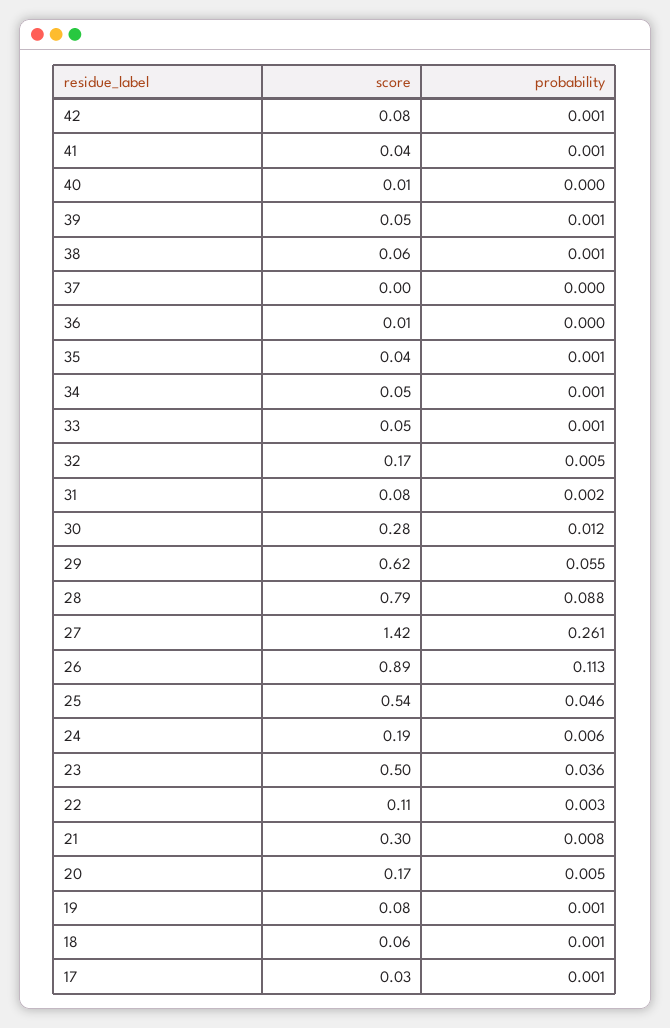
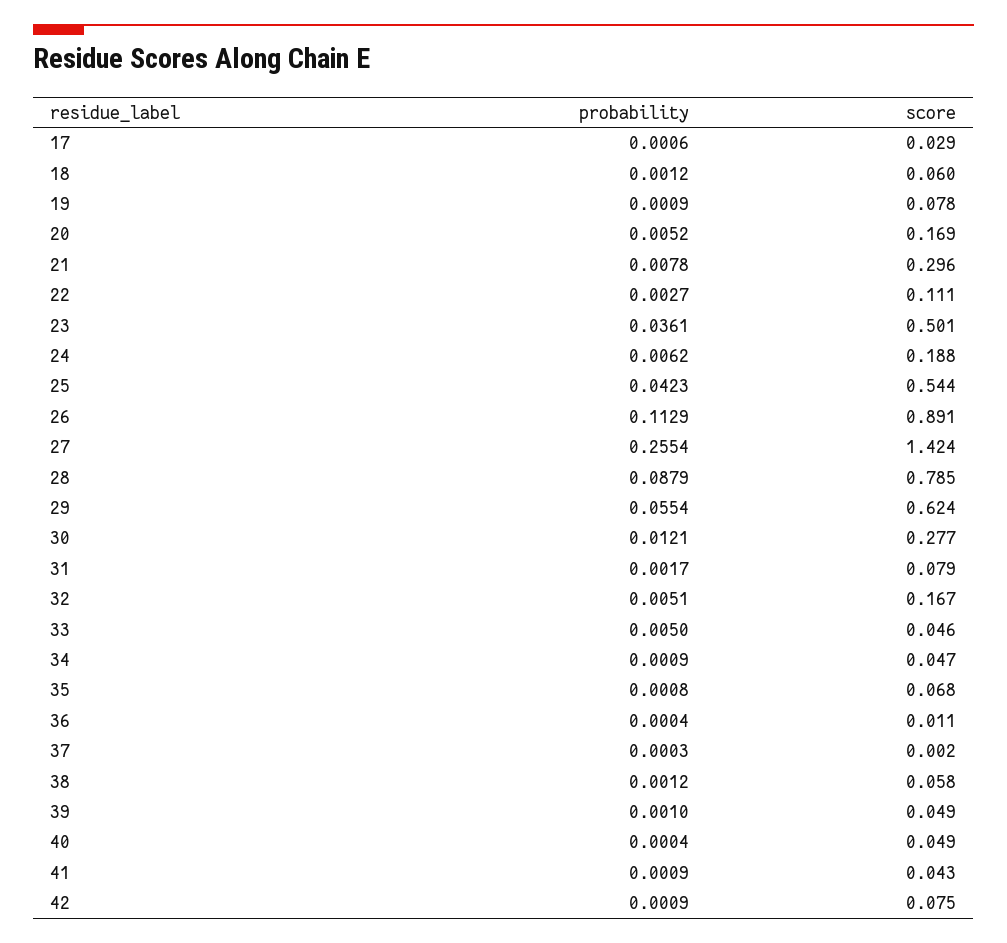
  {
    "score": {
      "42": 0.075,
      "41": 0.043,
-     "40": 0.01,
+     "40": 0.049,
      "39": 0.049,
      "38": 0.058,
      "37": 0.002,
      "36": 0.011,
-     "35": 0.04,
+     "35": 0.068,
      "34": 0.047,
      "33": 0.046,
      "32": 0.167,
      "31": 0.079,
      "30": 0.277,
      "29": 0.624,
      "28": 0.785,
      "27": 1.424,
      "26": 0.891,
      "25": 0.544,
      "24": 0.188,
      "23": 0.501,
      "22": 0.111,
      "21": 0.296,
      "20": 0.169,
      "19": 0.078,
      "18": 0.06,
      "17": 0.029
    },
    "probability": {
      "42": 0.0009,
      "41": 0.0009,
      "40": 0.0004,
      "39": 0.001,
      "38": 0.0012,
      "37": 0.0003,
      "36": 0.0004,
      "35": 0.0008,
      "34": 0.0009,
-     "33": 0.001,
+     "33": 0.005,
      "32": 0.0051,
      "31": 0.0017,
      "30": 0.0121,
      "29": 0.0554,
      "28": 0.0879,
-     "27": 0.261,
+     "27": 0.2554,
      "26": 0.1129,
-     "25": 0.046,
+     "25": 0.0423,
      "24": 0.0062,
      "23": 0.0361,
      "22": 0.0027,
      "21": 0.0078,
      "20": 0.0052,
      "19": 0.0009,
      "18": 0.0012,
      "17": 0.0006
    }
  }

